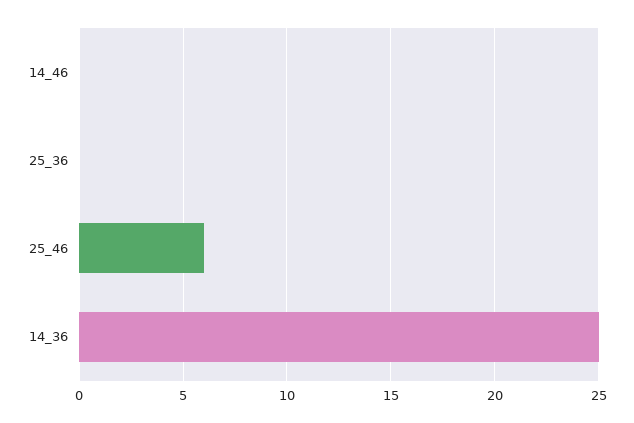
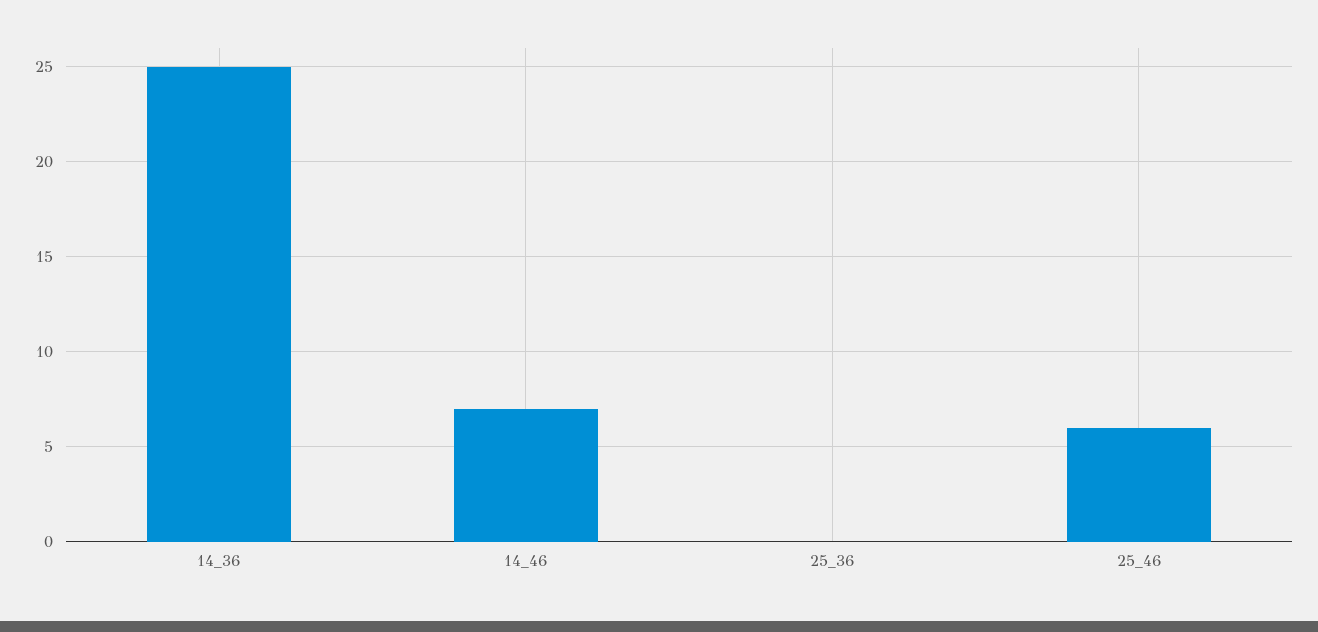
  {
-   "14_46": 0,
+   "14_46": 7,
    "25_36": 0,
    "25_46": 6,
    "14_36": 25
  }

